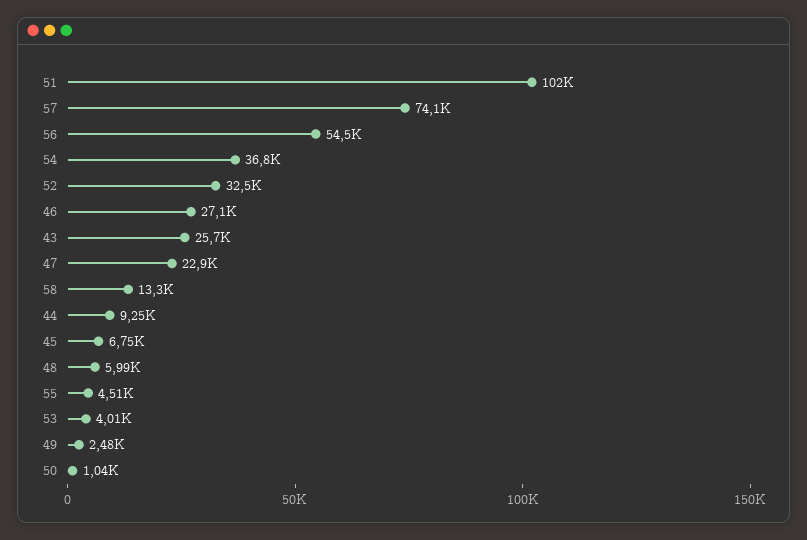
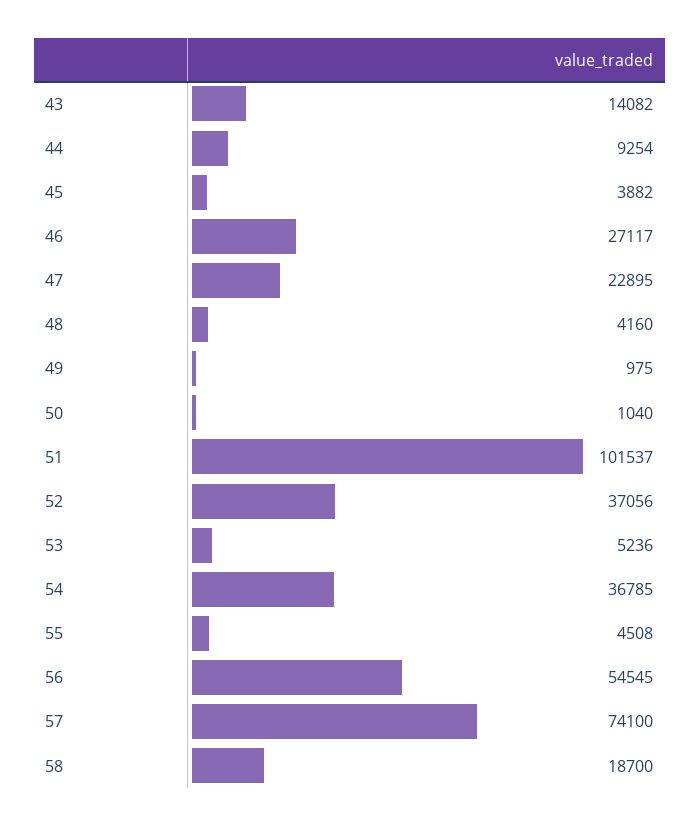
  {
    "51": 101537,
    "57": 74100,
    "56": 54545,
    "54": 36785,
-   "52": 32500,
+   "52": 37056,
    "46": 27117,
-   "43": 25700,
+   "43": 14082,
    "47": 22895,
-   "58": 13300,
+   "58": 18700,
    "44": 9254,
-   "45": 6750,
+   "45": 3882,
-   "48": 5990,
+   "48": 4160,
    "55": 4508,
-   "53": 4010,
+   "53": 5236,
-   "49": 2480,
+   "49": 975,
    "50": 1040
  }

